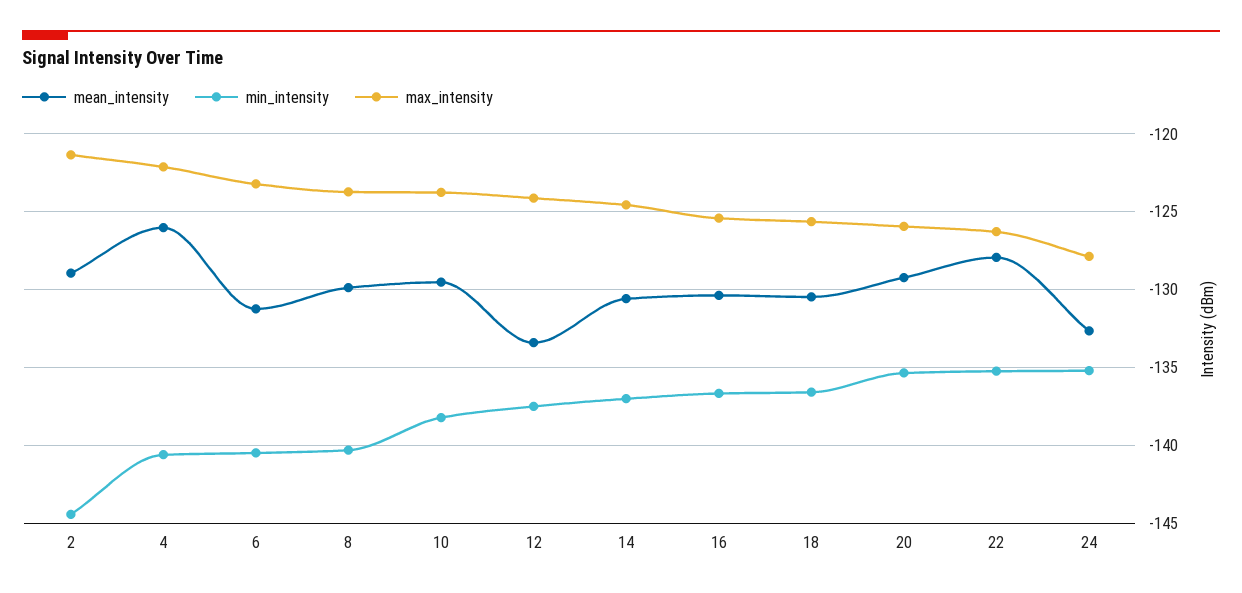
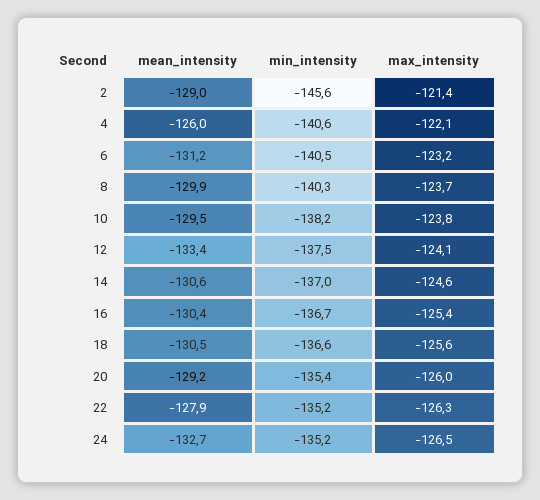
  {
    "mean_intensity": {
      "2": -129,
      "4": -126,
      "6": -131.2,
      "8": -129.9,
      "10": -129.5,
      "12": -133.4,
      "14": -130.6,
      "16": -130.4,
      "18": -130.5,
      "20": -129.2,
      "22": -127.9,
      "24": -132.7
    },
    "min_intensity": {
-     "2": -144.5,
+     "2": -145.6,
      "4": -140.6,
      "6": -140.5,
      "8": -140.3,
      "10": -138.2,
      "12": -137.5,
      "14": -137,
      "16": -136.7,
      "18": -136.6,
      "20": -135.4,
      "22": -135.2,
      "24": -135.2
    },
    "max_intensity": {
      "2": -121.4,
      "4": -122.1,
      "6": -123.2,
      "8": -123.7,
      "10": -123.8,
      "12": -124.1,
      "14": -124.6,
      "16": -125.4,
      "18": -125.6,
      "20": -126,
      "22": -126.3,
-     "24": -128
+     "24": -126.5
    }
  }

